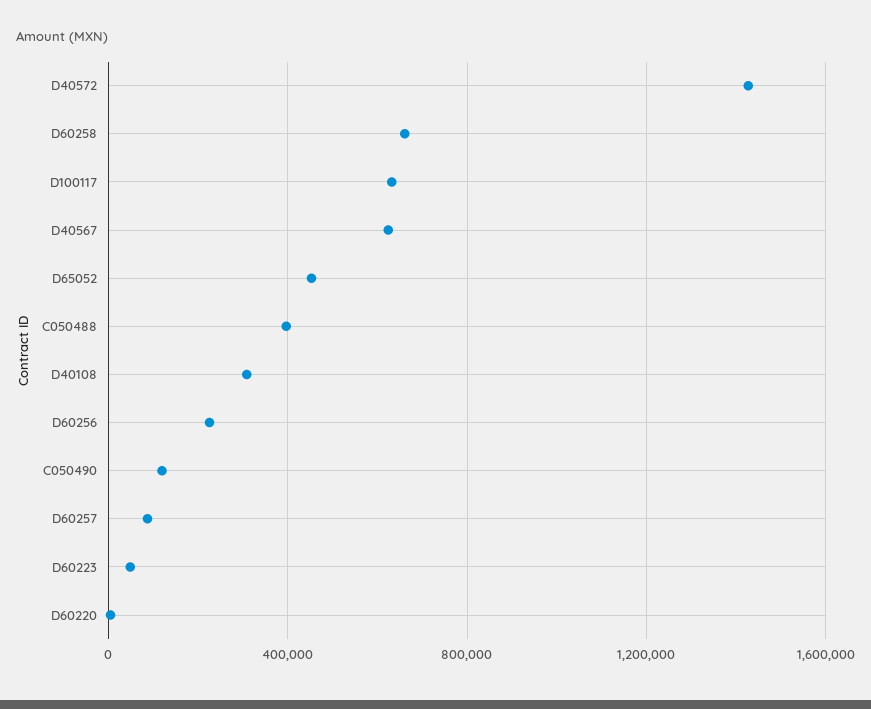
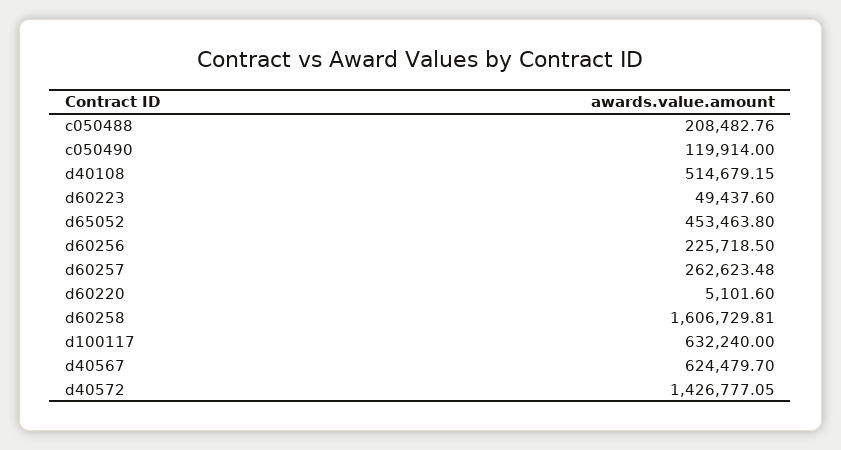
  {
    "D40572": 1426777.05,
-   "D60258": 650000,
+   "D60258": 1606729.81,
    "D100117": 632240,
    "D40567": 624479.7,
    "D65052": 453463.8,
-   "C050488": 400000,
+   "C050488": 208482.76,
-   "D40108": 300000,
+   "D40108": 514679.15,
    "D60256": 225718.5,
    "C050490": 119914,
-   "D60257": 100000,
+   "D60257": 262623.48,
    "D60223": 49437.6,
    "D60220": 5101.6
  }

